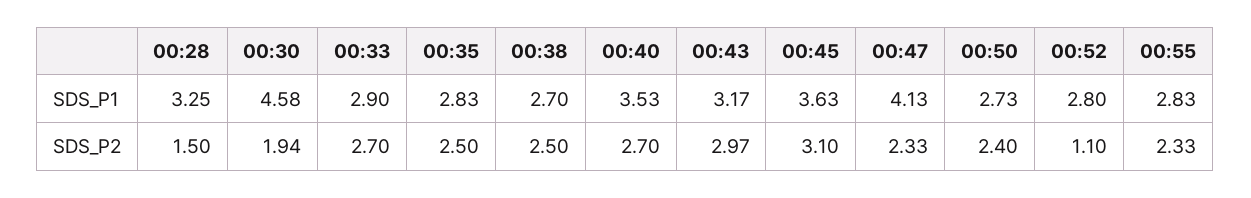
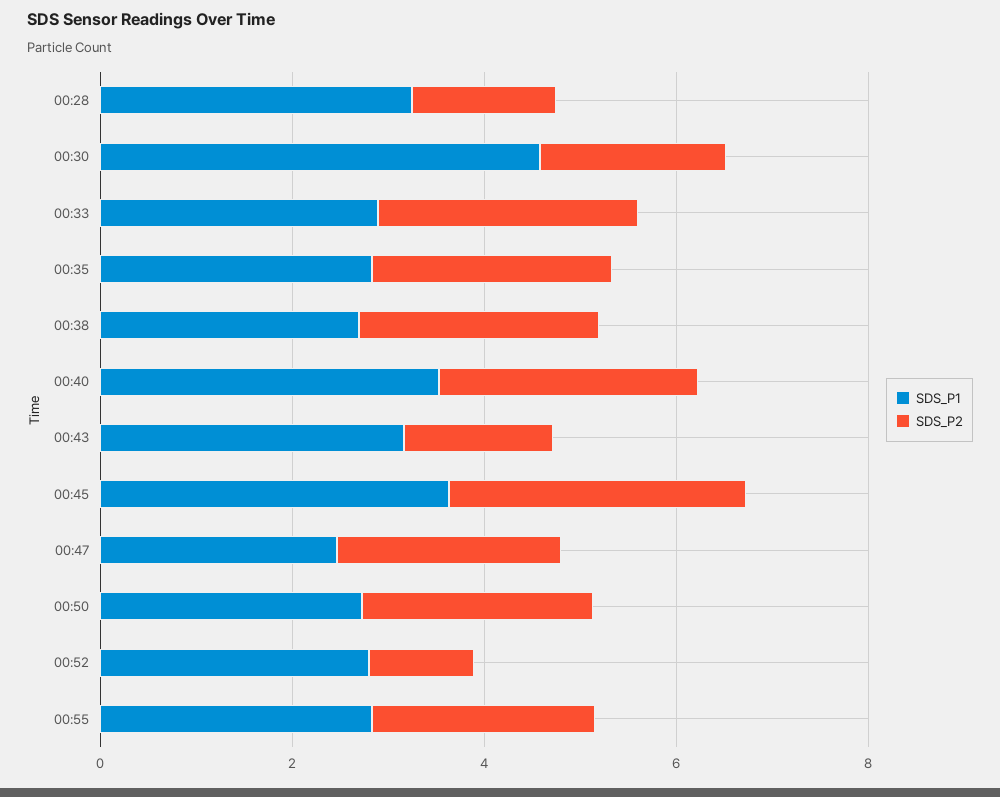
  {
    "SDS_P1": {
      "00:28": 3.25,
      "00:30": 4.58,
      "00:33": 2.9,
      "00:35": 2.83,
      "00:38": 2.7,
      "00:40": 3.53,
      "00:43": 3.17,
      "00:45": 3.63,
-     "00:47": 4.13,
+     "00:47": 2.5,
      "00:50": 2.73,
      "00:52": 2.8,
      "00:55": 2.83
    },
    "SDS_P2": {
      "00:28": 1.5,
      "00:30": 1.94,
      "00:33": 2.7,
      "00:35": 2.5,
      "00:38": 2.5,
      "00:40": 2.7,
-     "00:43": 2.97,
+     "00:43": 1.5,
      "00:45": 3.1,
      "00:47": 2.33,
      "00:50": 2.4,
      "00:52": 1.1,
      "00:55": 2.33
    }
  }

